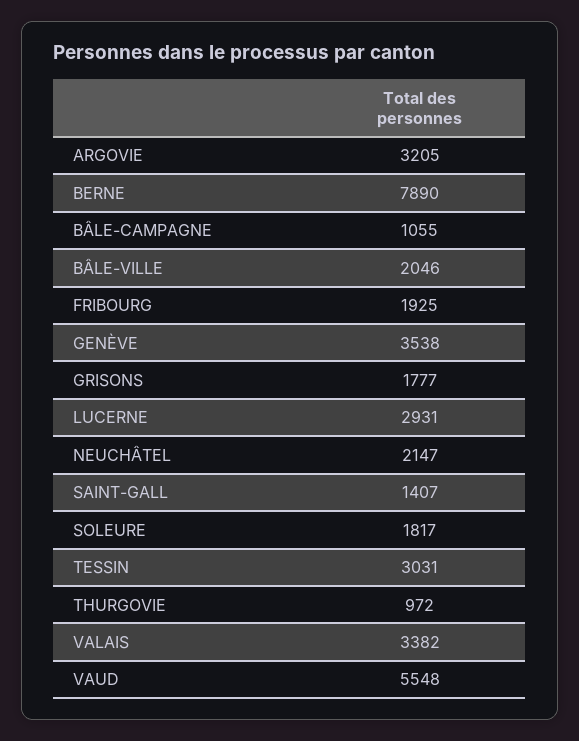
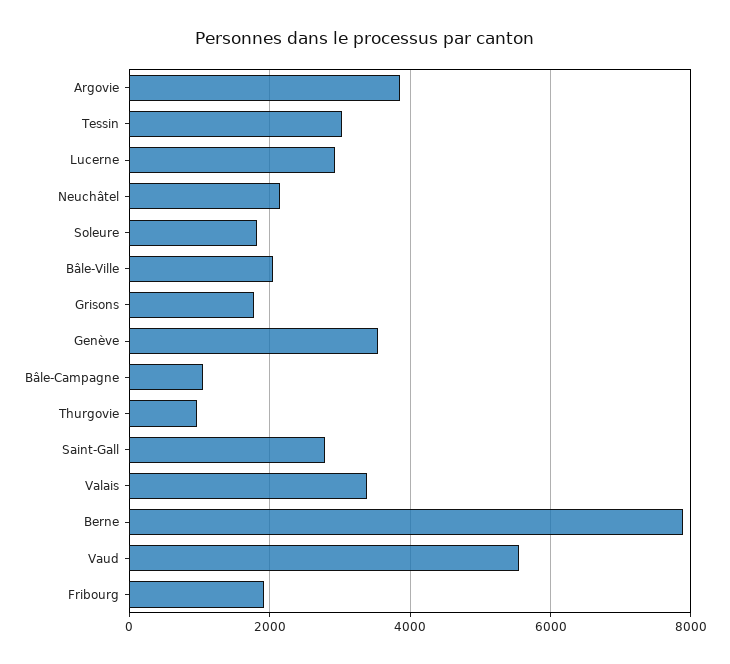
  {
-   "ARGOVIE": 3205,
+   "ARGOVIE": 3800,
    "BERNE": 7890,
    "BÂLE-CAMPAGNE": 1055,
    "BÂLE-VILLE": 2046,
    "FRIBOURG": 1925,
    "GENÈVE": 3538,
    "GRISONS": 1777,
    "LUCERNE": 2931,
    "NEUCHÂTEL": 2147,
-   "SAINT-GALL": 1407,
+   "SAINT-GALL": 2800,
    "SOLEURE": 1817,
    "TESSIN": 3031,
    "THURGOVIE": 972,
    "VALAIS": 3382,
    "VAUD": 5548
  }

